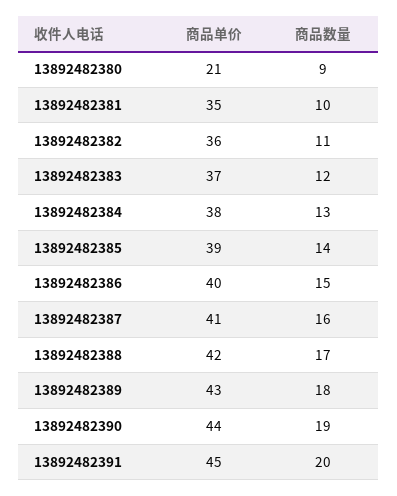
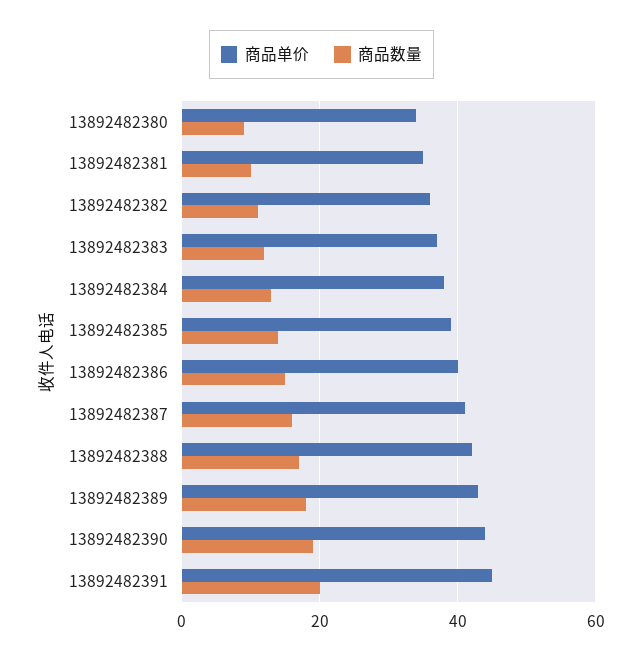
  {
    "商品单价": {
-     "13892482380": 21,
+     "13892482380": 35,
      "13892482381": 35,
      "13892482382": 36,
      "13892482383": 37,
      "13892482384": 38,
      "13892482385": 39,
      "13892482386": 40,
      "13892482387": 41,
      "13892482388": 42,
      "13892482389": 43,
      "13892482390": 44,
      "13892482391": 45
    },
    "商品数量": {
      "13892482380": 9,
      "13892482381": 10,
      "13892482382": 11,
      "13892482383": 12,
      "13892482384": 13,
      "13892482385": 14,
      "13892482386": 15,
      "13892482387": 16,
      "13892482388": 17,
      "13892482389": 18,
      "13892482390": 19,
      "13892482391": 20
    }
  }

